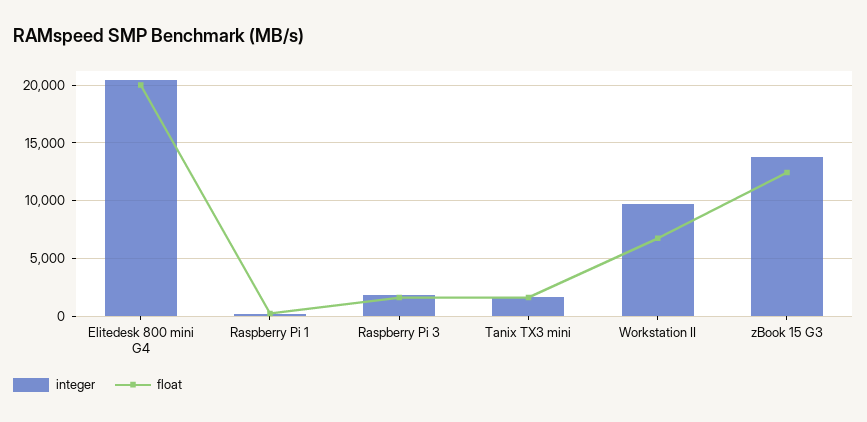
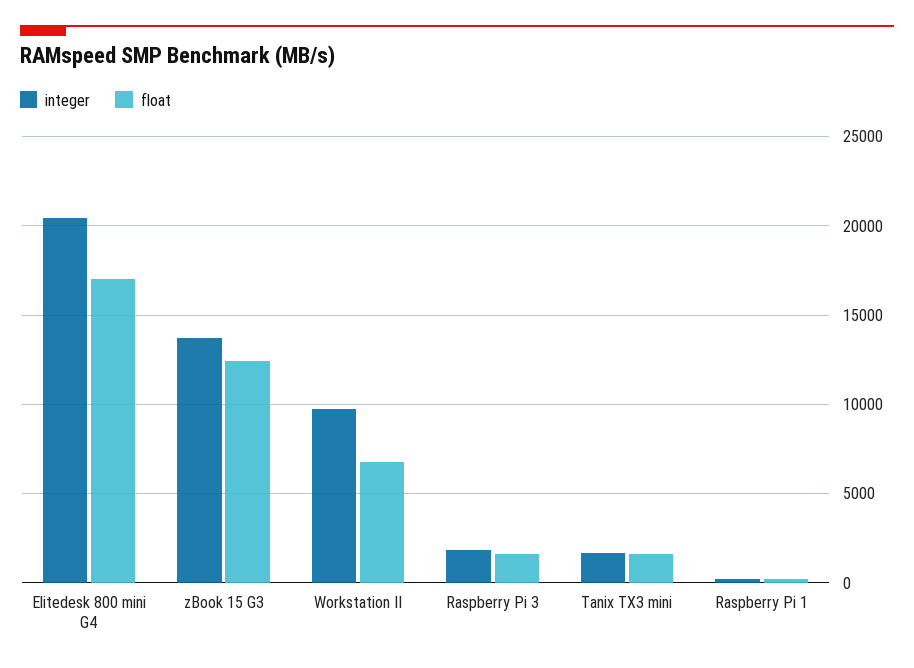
  {
    "integer": {
      "Elitedesk 800 mini G4": 20500,
      "Raspberry Pi 1": 0,
      "Raspberry Pi 3": 2000,
      "Tanix TX3 mini": 1500,
      "Workstation II": 9500,
      "zBook 15 G3": 13500
    },
    "float": {
-     "Elitedesk 800 mini G4": 20000,
+     "Elitedesk 800 mini G4": 17000,
      "Raspberry Pi 1": 0,
      "Raspberry Pi 3": 1500,
      "Tanix TX3 mini": 1500,
      "Workstation II": 6500,
      "zBook 15 G3": 12500
    }
  }

